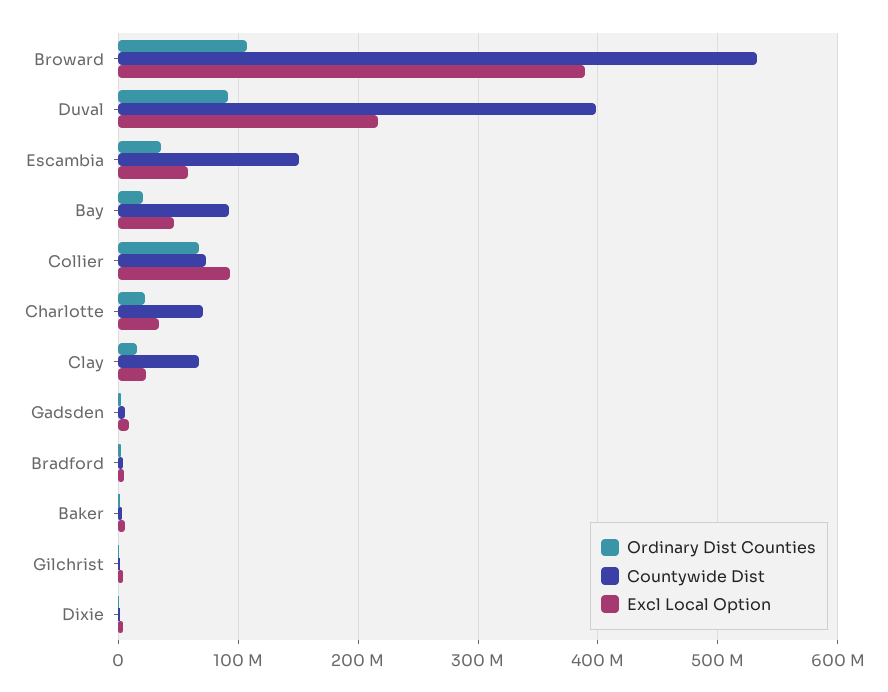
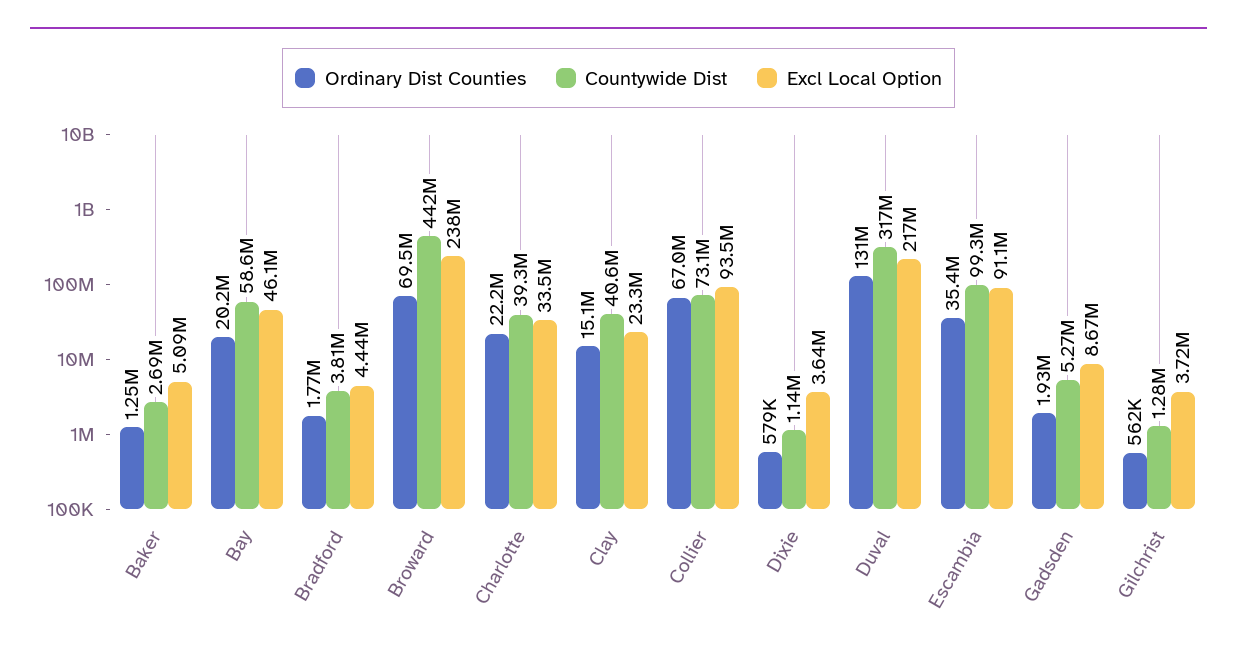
  {
    "Ordinary Dist Counties": {
-     "Broward": 110000000,
+     "Broward": 69500000,
-     "Duval": 90000000,
+     "Duval": 131000000,
      "Escambia": 35400000,
      "Bay": 20200000,
      "Collier": 67000000,
      "Charlotte": 22200000,
      "Clay": 15100000,
      "Gadsden": 1930000,
      "Bradford": 1770000,
      "Baker": 1250000,
      "Gilchrist": 562000,
      "Dixie": 579000
    },
    "Countywide Dist": {
-     "Broward": 530000000,
+     "Broward": 442000000,
-     "Duval": 400000000,
+     "Duval": 317000000,
-     "Escambia": 150000000,
+     "Escambia": 99300000,
-     "Bay": 90000000,
+     "Bay": 58600000,
      "Collier": 73100000,
-     "Charlotte": 70000000,
+     "Charlotte": 39300000,
-     "Clay": 70000000,
+     "Clay": 40600000,
      "Gadsden": 5270000,
      "Bradford": 3810000,
      "Baker": 2690000,
      "Gilchrist": 1280000,
      "Dixie": 1140000
    },
    "Excl Local Option": {
-     "Broward": 390000000,
+     "Broward": 238000000,
      "Duval": 217000000,
-     "Escambia": 60000000,
+     "Escambia": 91100000,
      "Bay": 46100000,
      "Collier": 93500000,
      "Charlotte": 33500000,
      "Clay": 23300000,
      "Gadsden": 8670000,
      "Bradford": 4440000,
      "Baker": 5090000,
      "Gilchrist": 3720000,
      "Dixie": 3640000
    }
  }

